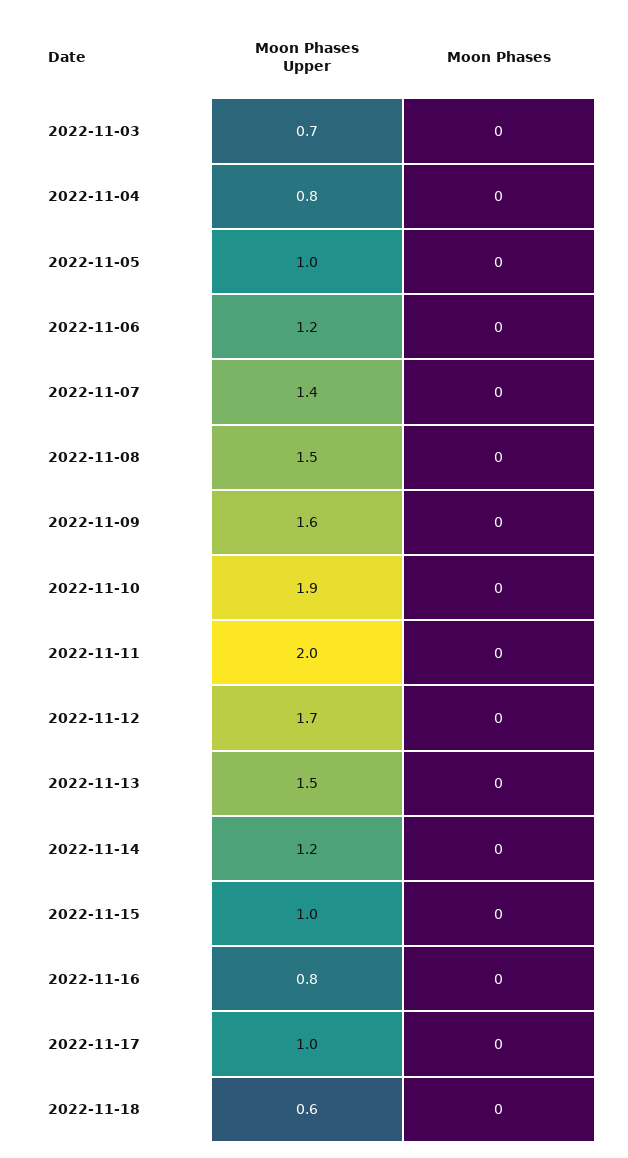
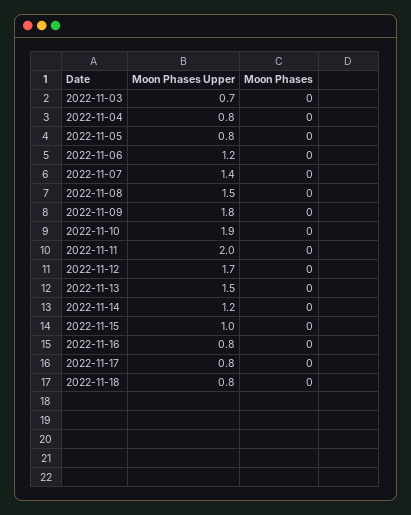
  {
    "Moon Phases Upper": {
      "2022-11-03": 0.7,
      "2022-11-04": 0.8,
-     "2022-11-05": 1,
+     "2022-11-05": 0.8,
      "2022-11-06": 1.2,
      "2022-11-07": 1.4,
      "2022-11-08": 1.5,
-     "2022-11-09": 1.6,
+     "2022-11-09": 1.8,
      "2022-11-10": 1.9,
      "2022-11-11": 2,
      "2022-11-12": 1.7,
      "2022-11-13": 1.5,
      "2022-11-14": 1.2,
      "2022-11-15": 1,
      "2022-11-16": 0.8,
-     "2022-11-17": 1,
+     "2022-11-17": 0.8,
-     "2022-11-18": 0.6
+     "2022-11-18": 0.8
    },
    "Moon Phases": {
      "2022-11-03": 0,
      "2022-11-04": 0,
      "2022-11-05": 0,
      "2022-11-06": 0,
      "2022-11-07": 0,
      "2022-11-08": 0,
      "2022-11-09": 0,
      "2022-11-10": 0,
      "2022-11-11": 0,
      "2022-11-12": 0,
      "2022-11-13": 0,
      "2022-11-14": 0,
      "2022-11-15": 0,
      "2022-11-16": 0,
      "2022-11-17": 0,
      "2022-11-18": 0
    }
  }

